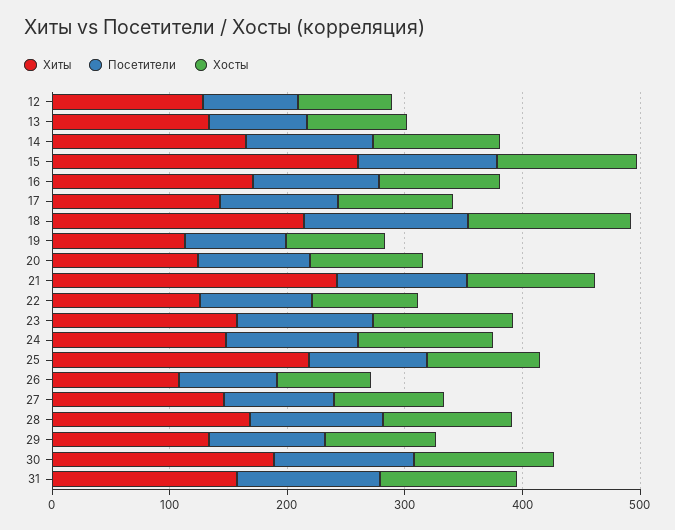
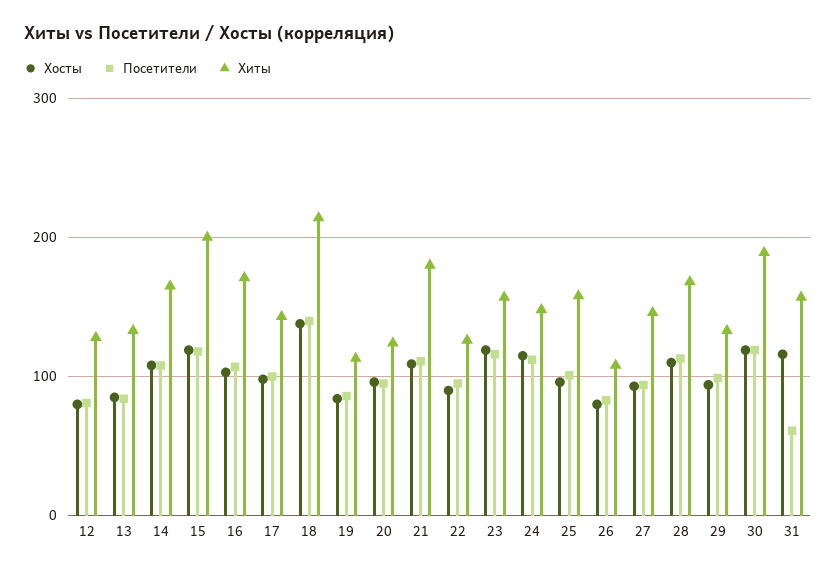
  {
    "Хиты": {
      "12": 130,
      "13": 130,
      "14": 170,
-     "15": 260,
+     "15": 200,
      "16": 170,
      "17": 140,
      "18": 210,
      "19": 110,
      "20": 120,
-     "21": 240,
+     "21": 180,
      "22": 130,
      "23": 160,
      "24": 150,
-     "25": 220,
+     "25": 160,
      "26": 110,
      "27": 150,
      "28": 170,
      "29": 130,
      "30": 190,
      "31": 160
    },
    "Посетители": {
      "12": 80,
      "13": 80,
      "14": 110,
      "15": 120,
      "16": 110,
      "17": 100,
      "18": 140,
      "19": 90,
      "20": 100,
      "21": 110,
      "22": 100,
      "23": 120,
      "24": 110,
      "25": 100,
      "26": 80,
      "27": 90,
      "28": 110,
      "29": 100,
      "30": 120,
-     "31": 120
+     "31": 60
    },
    "Хосты": {
      "12": 80,
      "13": 90,
      "14": 110,
      "15": 120,
      "16": 100,
      "17": 100,
      "18": 140,
      "19": 80,
      "20": 100,
      "21": 110,
      "22": 90,
      "23": 120,
      "24": 120,
      "25": 100,
      "26": 80,
      "27": 90,
      "28": 110,
      "29": 90,
      "30": 120,
      "31": 120
    }
  }

